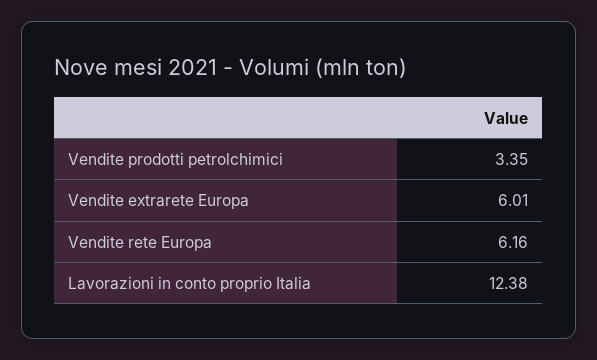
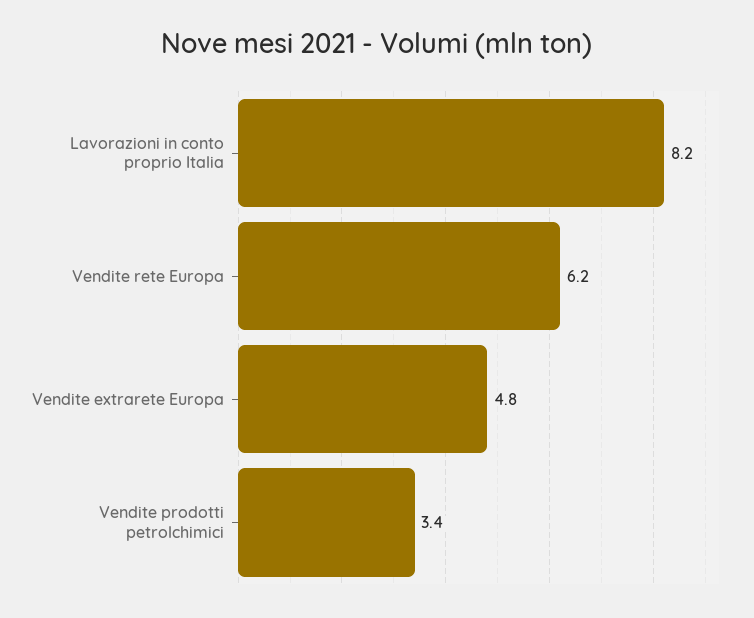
  {
    "Vendite prodotti petrolchimici": 3.35,
-   "Vendite extrarete Europa": 6.01,
+   "Vendite extrarete Europa": 4.8,
    "Vendite rete Europa": 6.16,
-   "Lavorazioni in conto proprio Italia": 12.38
+   "Lavorazioni in conto proprio Italia": 8.2
  }

